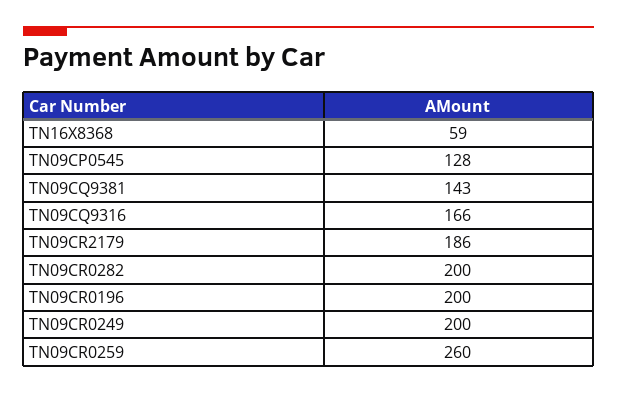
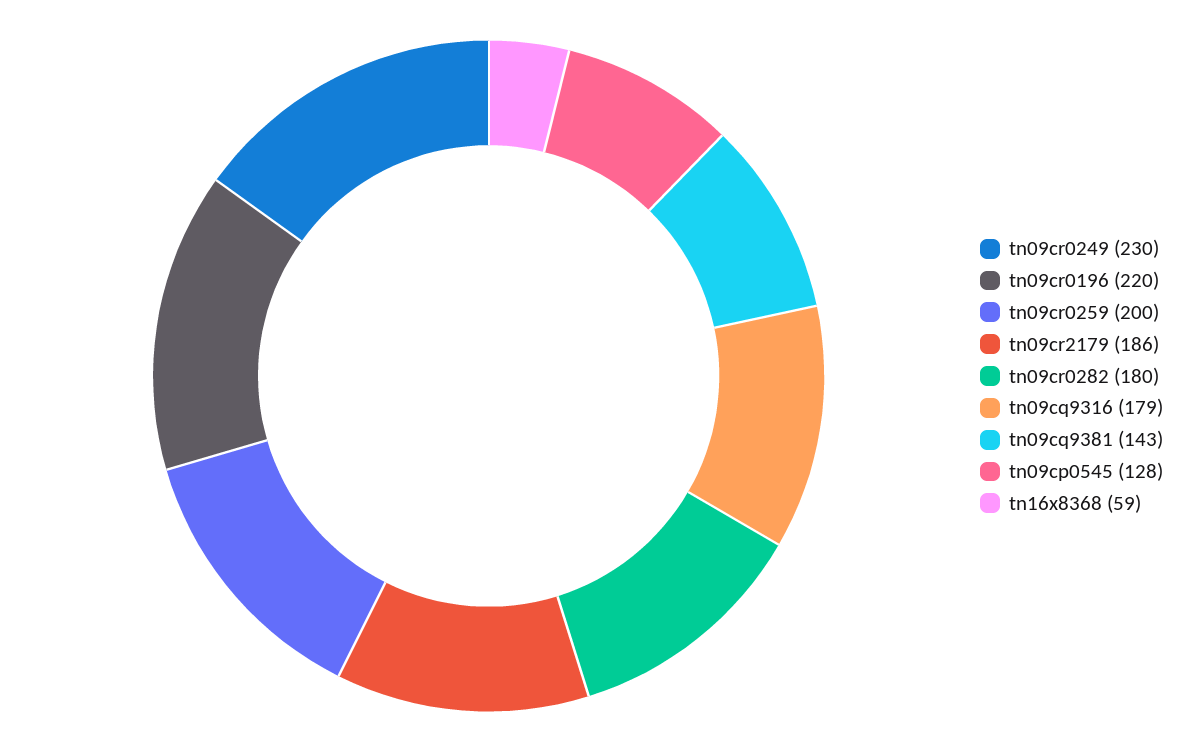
  {
    "TN16X8368": 59,
    "TN09CP0545": 128,
    "TN09CQ9381": 143,
-   "TN09CQ9316": 166,
+   "TN09CQ9316": 179,
    "TN09CR2179": 186,
-   "TN09CR0282": 200,
+   "TN09CR0282": 180,
-   "TN09CR0196": 200,
+   "TN09CR0196": 220,
-   "TN09CR0249": 200,
+   "TN09CR0249": 230,
-   "TN09CR0259": 260
+   "TN09CR0259": 200
  }

